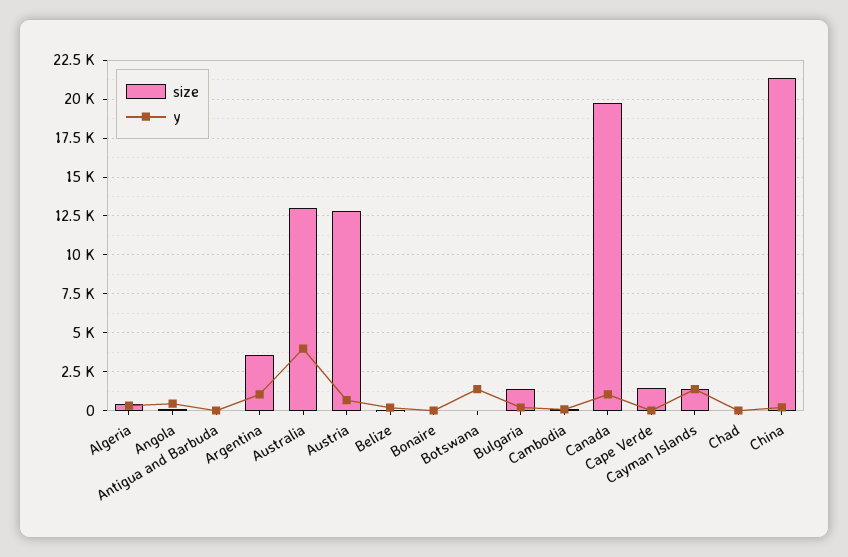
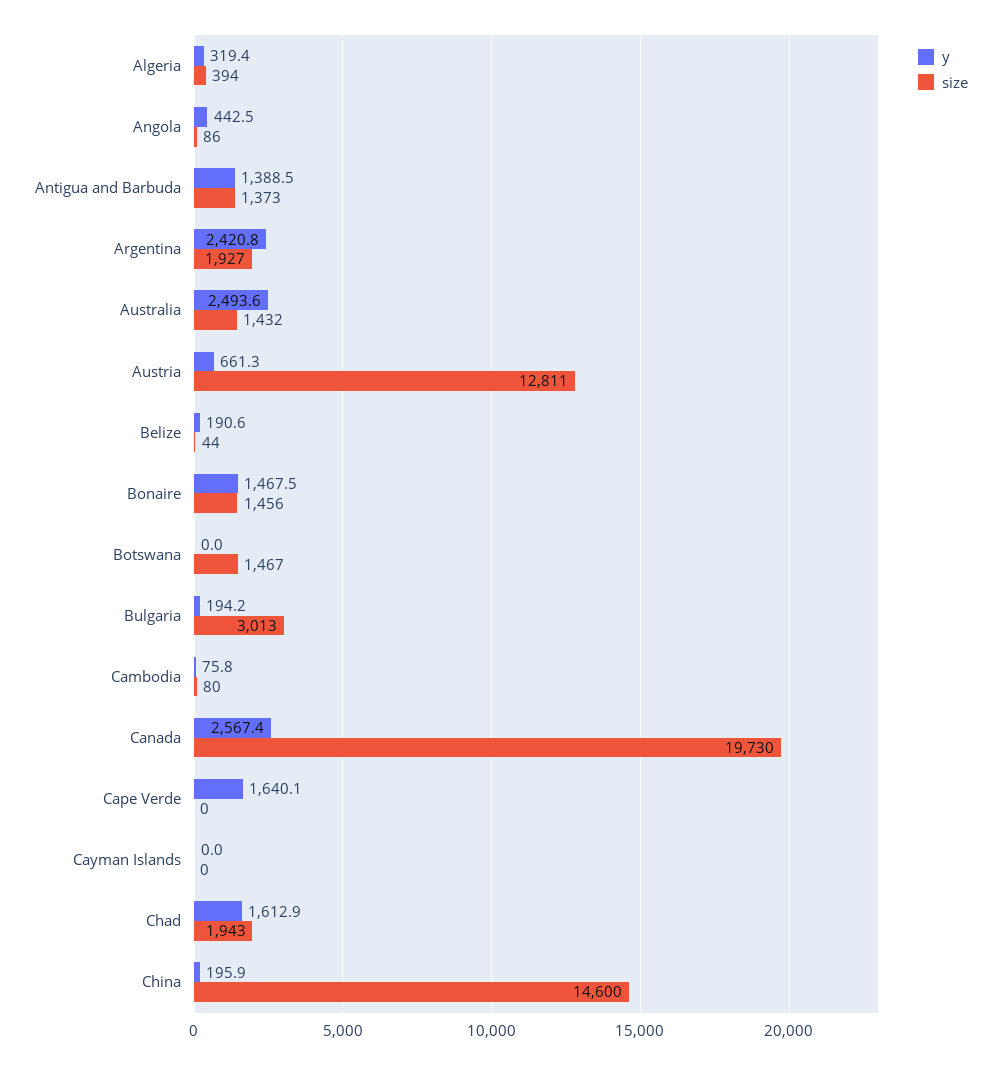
  {
    "size": {
      "Algeria": 394,
      "Angola": 86,
-     "Antigua and Barbuda": 0,
+     "Antigua and Barbuda": 1373,
-     "Argentina": 3500,
+     "Argentina": 1927,
-     "Australia": 13000,
+     "Australia": 1432,
      "Austria": 12811,
      "Belize": 44,
-     "Bonaire": 0,
+     "Bonaire": 1456,
-     "Botswana": 0,
+     "Botswana": 1467,
-     "Bulgaria": 1500,
+     "Bulgaria": 3013,
      "Cambodia": 80,
      "Canada": 19730,
-     "Cape Verde": 1500,
+     "Cape Verde": 0,
-     "Cayman Islands": 1500,
+     "Cayman Islands": 0,
-     "Chad": 0,
+     "Chad": 1943,
-     "China": 21500
+     "China": 14600
    },
    "y": {
      "Algeria": 319.4,
      "Angola": 442.5,
-     "Antigua and Barbuda": 0,
+     "Antigua and Barbuda": 1388.5,
-     "Argentina": 1000,
+     "Argentina": 2420.8,
-     "Australia": 4000,
+     "Australia": 2493.6,
      "Austria": 661.3,
      "Belize": 190.6,
-     "Bonaire": 0,
+     "Bonaire": 1467.5,
-     "Botswana": 1500,
+     "Botswana": 0,
      "Bulgaria": 194.2,
      "Cambodia": 75.8,
-     "Canada": 1000,
+     "Canada": 2567.4,
-     "Cape Verde": 0,
+     "Cape Verde": 1640.1,
-     "Cayman Islands": 1500,
+     "Cayman Islands": 0,
-     "Chad": 0,
+     "Chad": 1612.9,
      "China": 195.9
    }
  }

